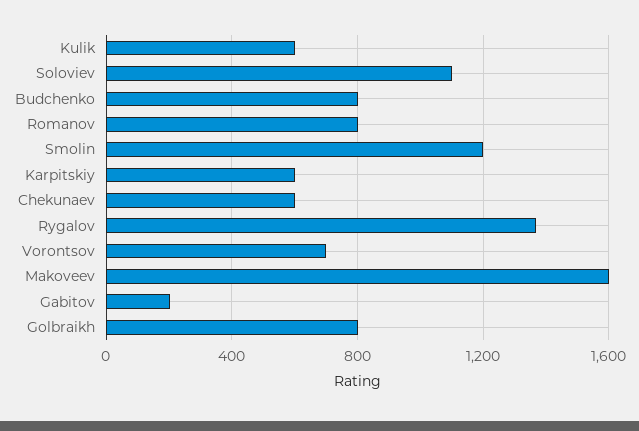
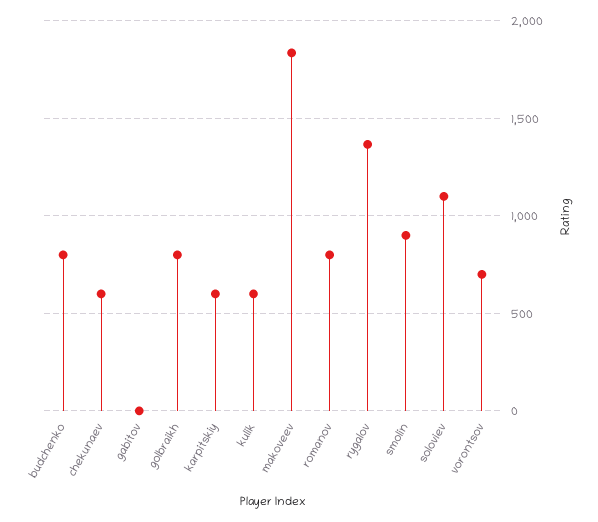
  {
    "Kulik": 600,
    "Soloviev": 1100,
    "Budchenko": 800,
    "Romanov": 800,
-   "Smolin": 1200,
+   "Smolin": 900,
    "Karpitskiy": 600,
    "Chekunaev": 600,
    "Rygalov": 1350,
    "Vorontsov": 700,
-   "Makoveev": 1600,
+   "Makoveev": 1850,
-   "Gabitov": 200,
+   "Gabitov": 0,
    "Golbraikh": 800
  }

